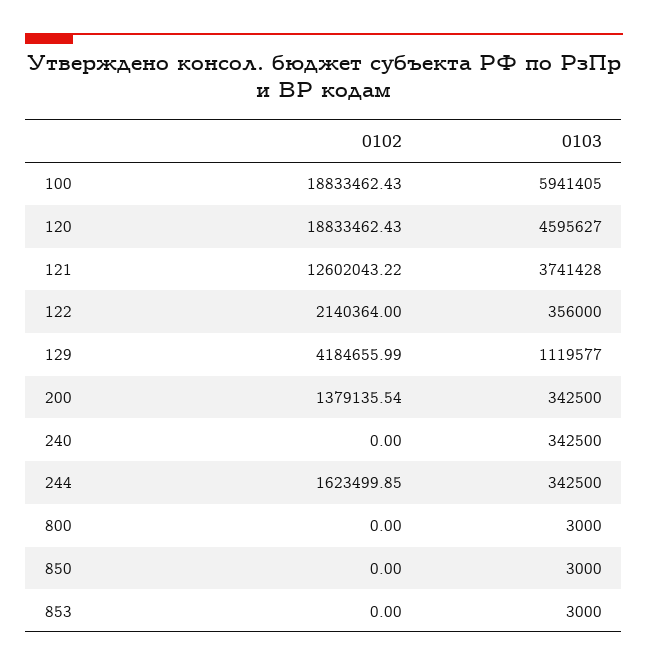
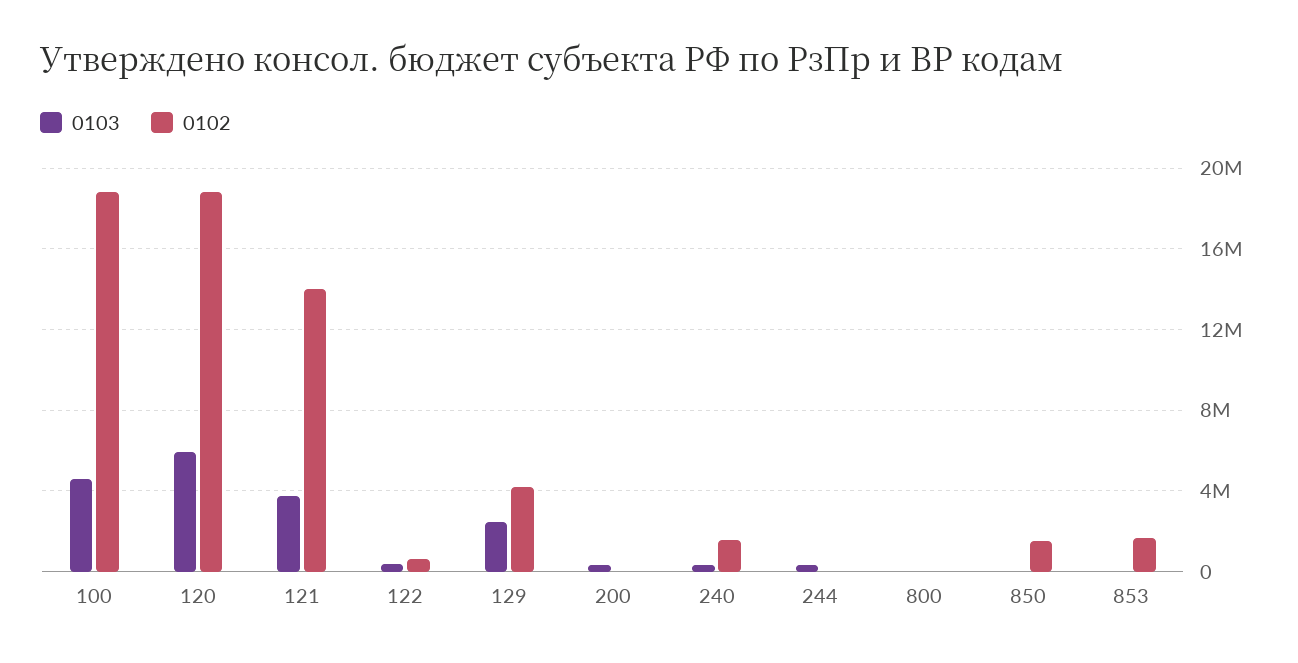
  {
    "0102": {
      "100": 18833462.43,
      "120": 18833462.43,
-     "121": 12602043.22,
+     "121": 14000000,
-     "122": 2140364,
+     "122": 500000,
      "129": 4184655.99,
-     "200": 1379135.54,
+     "200": 0,
-     "240": 0,
+     "240": 1500000,
-     "244": 1623499.85,
+     "244": 0,
      "800": 0,
-     "850": 0,
+     "850": 1500000,
-     "853": 0
+     "853": 1500000
    },
    "0103": {
-     "100": 5941405,
+     "100": 4500000,
-     "120": 4595627,
+     "120": 6000000,
      "121": 3741428,
      "122": 356000,
-     "129": 1119577,
+     "129": 2500000,
      "200": 342500,
      "240": 342500,
      "244": 342500,
      "800": 3000,
      "850": 3000,
      "853": 3000
    }
  }

